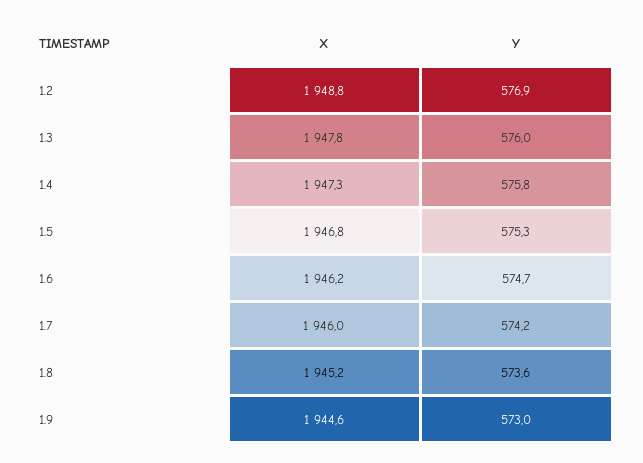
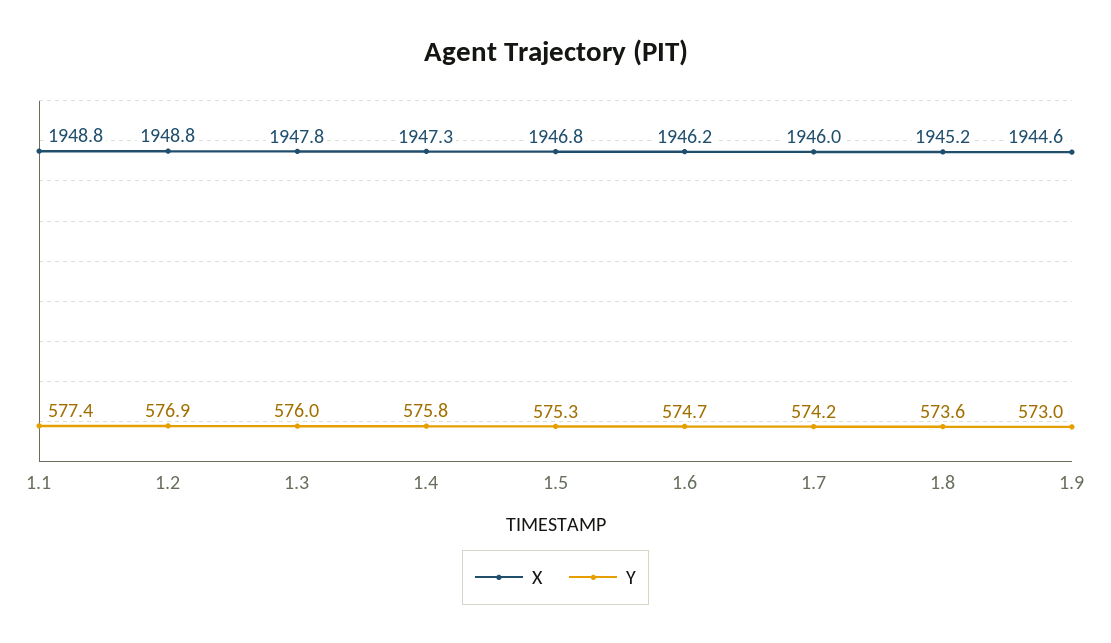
  {
    "X": {
      "1.2": 1948.8,
      "1.3": 1947.8,
      "1.4": 1947.3,
      "1.5": 1946.8,
      "1.6": 1946.2,
      "1.7": 1946,
      "1.8": 1945.2,
-     "1.9": 1944.6
+     "1.9": 1944.6,
+     "1.1": 1948.8
    },
    "Y": {
      "1.2": 576.9,
      "1.3": 576,
      "1.4": 575.8,
      "1.5": 575.3,
      "1.6": 574.7,
      "1.7": 574.2,
      "1.8": 573.6,
-     "1.9": 573
+     "1.9": 573,
+     "1.1": 577.4
    }
  }

